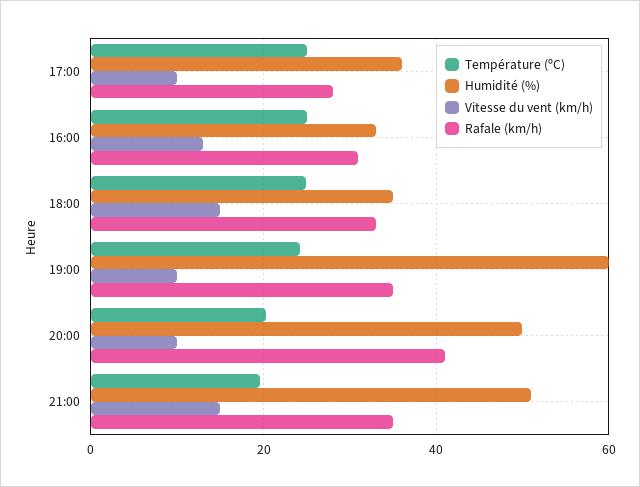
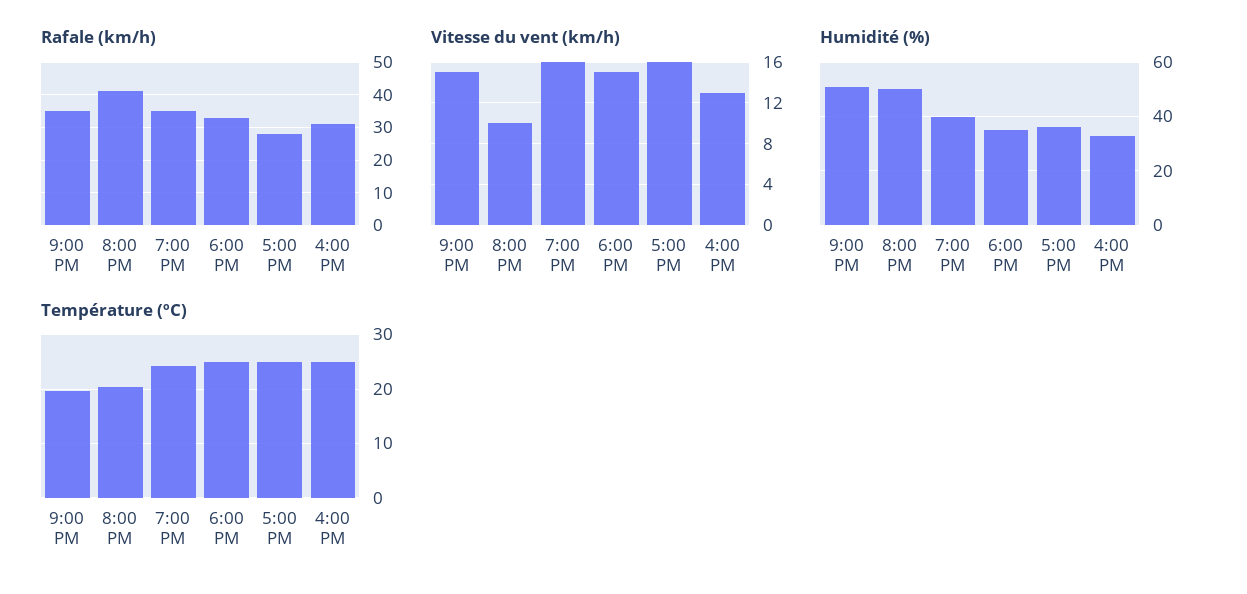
  {
    "Température (ºC)": {
      "17:00": 26,
      "16:00": 26,
      "18:00": 24,
      "19:00": 24,
      "20:00": 20,
      "21:00": 20
    },
    "Humidité (%)": {
      "17:00": 36,
      "16:00": 34,
      "18:00": 36,
-     "19:00": 60,
+     "19:00": 40,
      "20:00": 50,
      "21:00": 52
    },
    "Vitesse du vent (km/h)": {
-     "17:00": 10,
+     "17:00": 16,
      "16:00": 13,
      "18:00": 15,
-     "19:00": 10,
+     "19:00": 16,
      "20:00": 10,
      "21:00": 15
    },
    "Rafale (km/h)": {
      "17:00": 28,
      "16:00": 32,
      "18:00": 34,
      "19:00": 36,
      "20:00": 42,
      "21:00": 36
    }
  }

